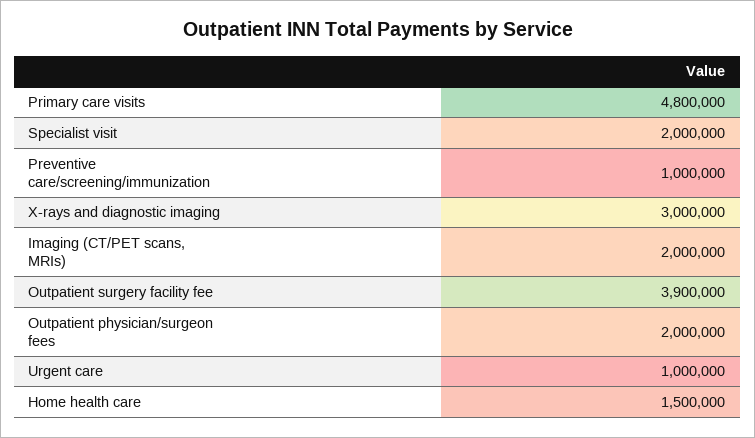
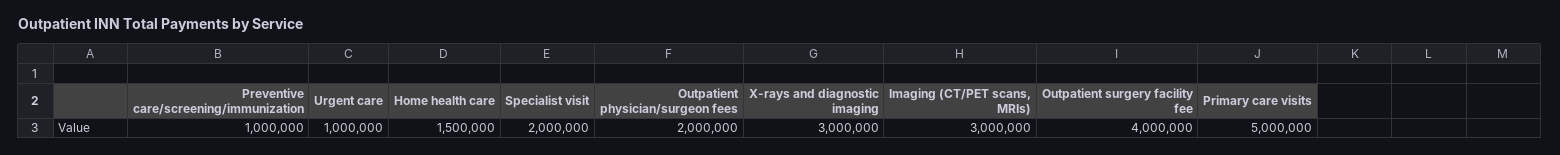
  {
-   "Primary care visits": 4800000,
+   "Primary care visits": 5000000,
    "Specialist visit": 2000000,
    "Preventive care/screening/immunization": 1000000,
    "X-rays and diagnostic imaging": 3000000,
-   "Imaging (CT/PET scans, MRIs)": 2000000,
+   "Imaging (CT/PET scans, MRIs)": 3000000,
-   "Outpatient surgery facility fee": 3900000,
+   "Outpatient surgery facility fee": 4000000,
    "Outpatient physician/surgeon fees": 2000000,
    "Urgent care": 1000000,
    "Home health care": 1500000
  }

